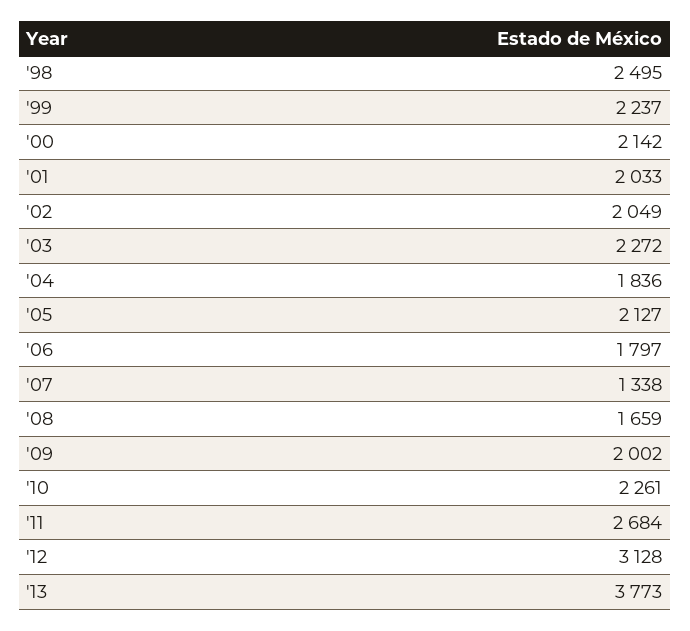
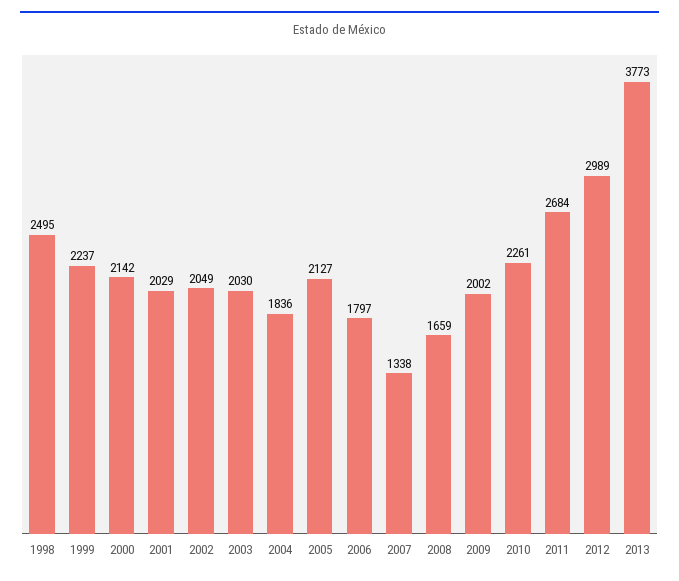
  {
    "'98": 2495,
    "'99": 2237,
    "'00": 2142,
-   "'01": 2033,
+   "'01": 2029,
    "'02": 2049,
-   "'03": 2272,
+   "'03": 2030,
    "'04": 1836,
    "'05": 2127,
    "'06": 1797,
    "'07": 1338,
    "'08": 1659,
    "'09": 2002,
    "'10": 2261,
    "'11": 2684,
-   "'12": 3128,
+   "'12": 2989,
    "'13": 3773
  }

